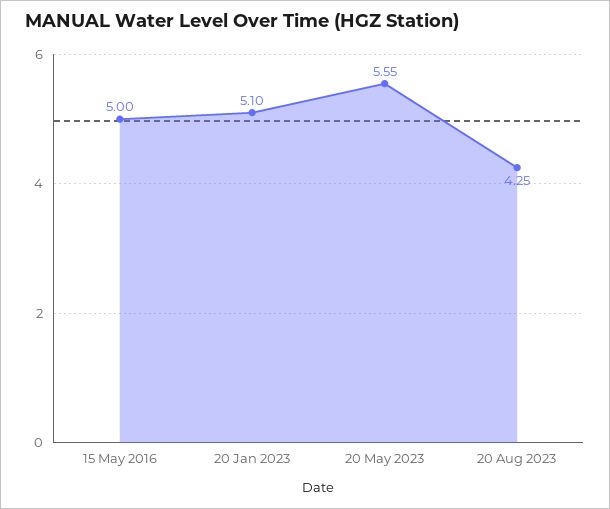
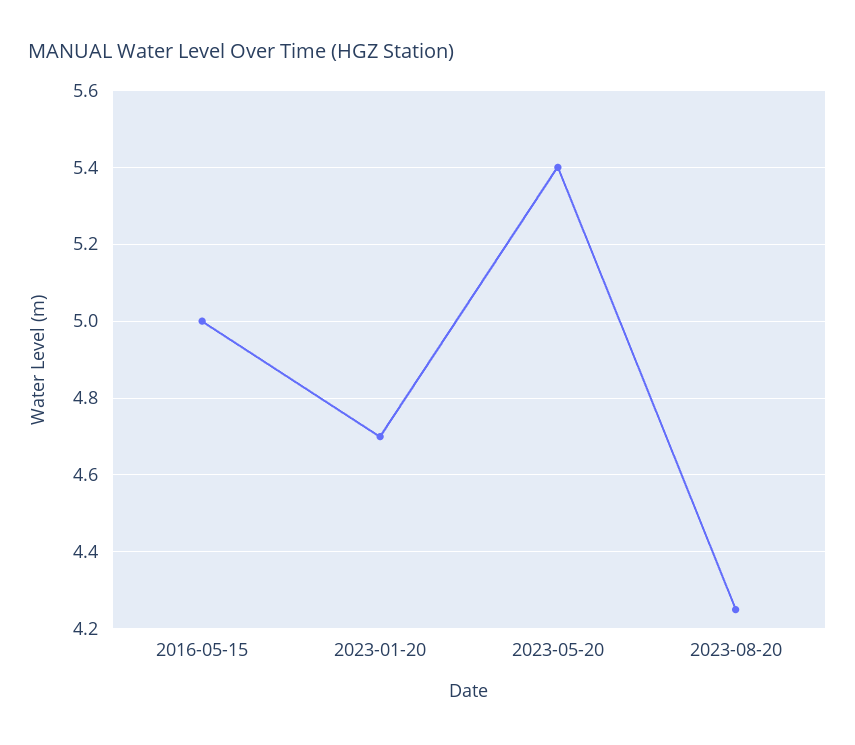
  {
    "15 May 2016": 5,
-   "20 Jan 2023": 5.1,
+   "20 Jan 2023": 4.7,
-   "20 May 2023": 5.55,
+   "20 May 2023": 5.4,
    "20 Aug 2023": 4.25
  }

